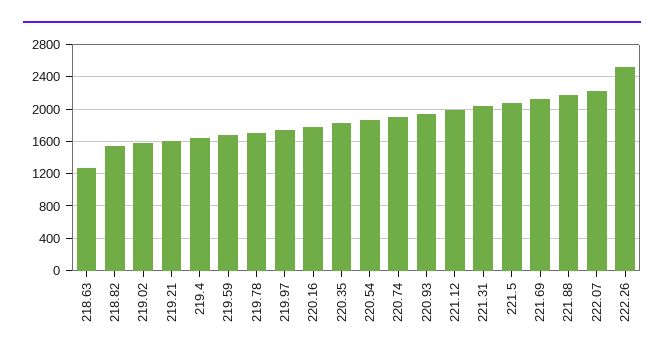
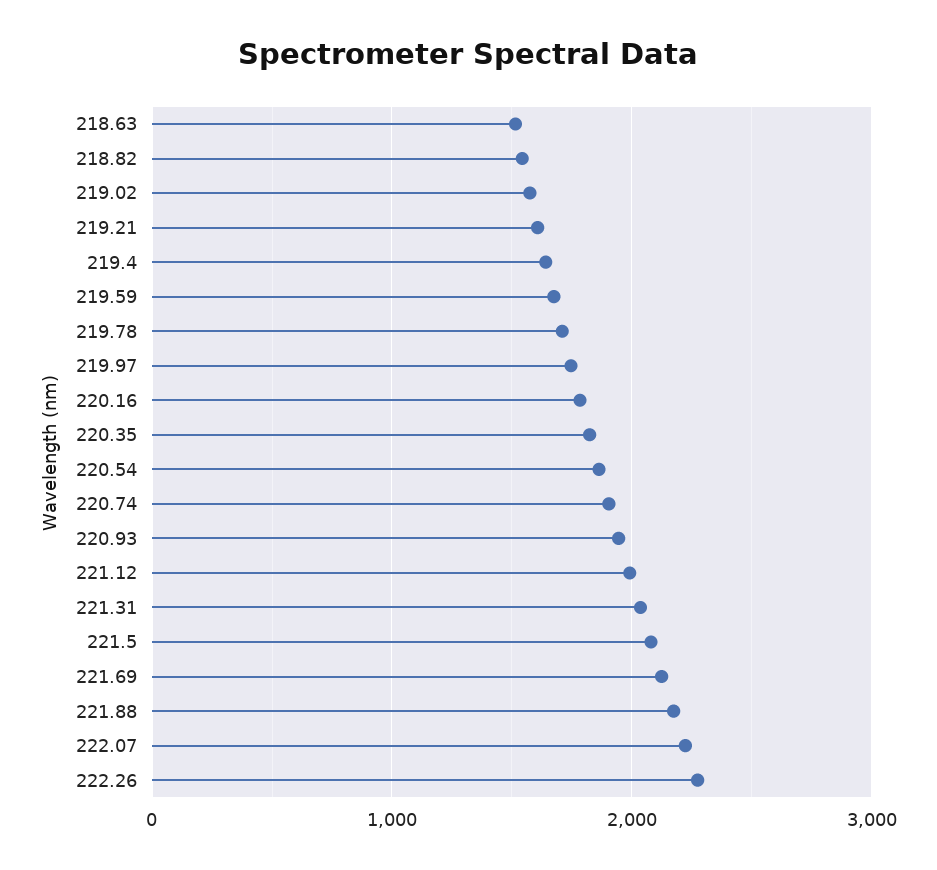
  {
-   "218.63": 1300,
+   "218.63": 1500,
    "218.82": 1500,
    "219.02": 1600,
    "219.21": 1600,
    "219.4": 1600,
    "219.59": 1700,
    "219.78": 1700,
    "219.97": 1700,
    "220.16": 1800,
    "220.35": 1800,
    "220.54": 1900,
    "220.74": 1900,
    "220.93": 1900,
    "221.12": 2000,
    "221.31": 2000,
    "221.5": 2100,
    "221.69": 2100,
    "221.88": 2200,
    "222.07": 2200,
-   "222.26": 2500
+   "222.26": 2300
  }

